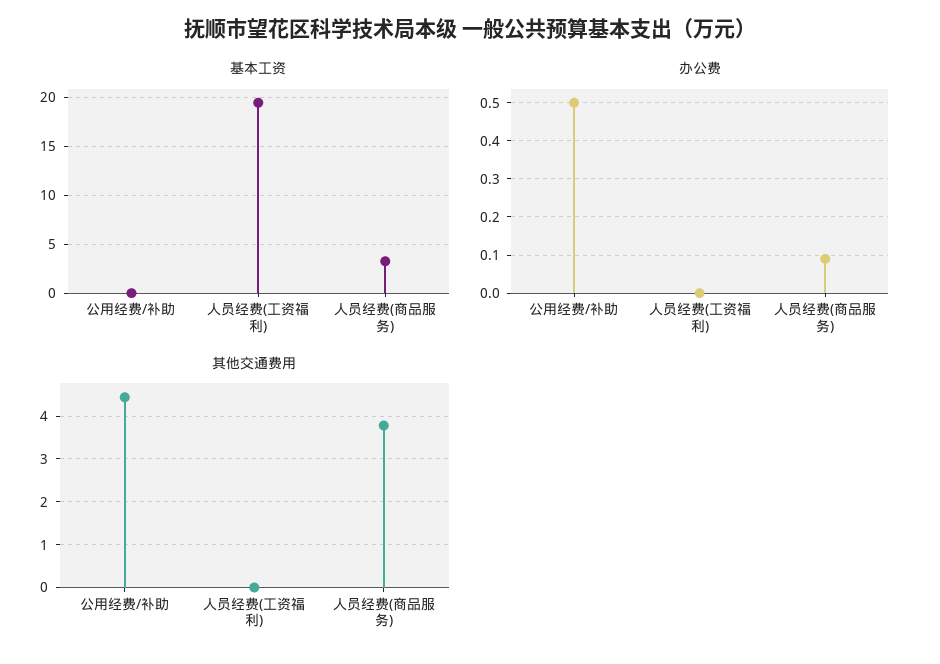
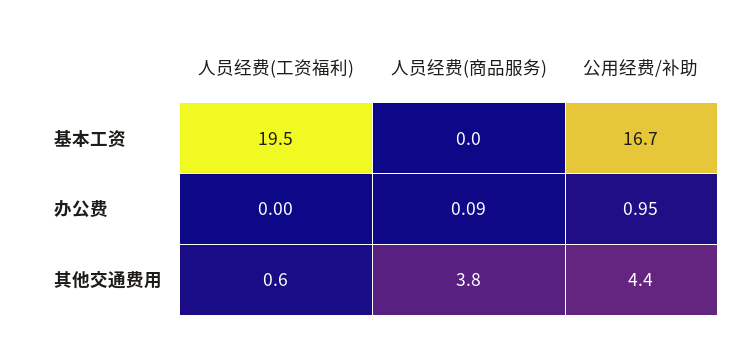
  {
    "基本工资": {
-     "公用经费/补助": 0,
+     "公用经费/补助": 16.7,
      "人员经费(工资福利)": 19.5,
-     "人员经费(商品服务)": 3
+     "人员经费(商品服务)": 0
    },
    "办公费": {
-     "公用经费/补助": 0.5,
+     "公用经费/补助": 0.95,
      "人员经费(工资福利)": 0,
      "人员经费(商品服务)": 0.09
    },
    "其他交通费用": {
      "公用经费/补助": 4.4,
-     "人员经费(工资福利)": 0,
+     "人员经费(工资福利)": 0.6,
      "人员经费(商品服务)": 3.8
    }
  }

